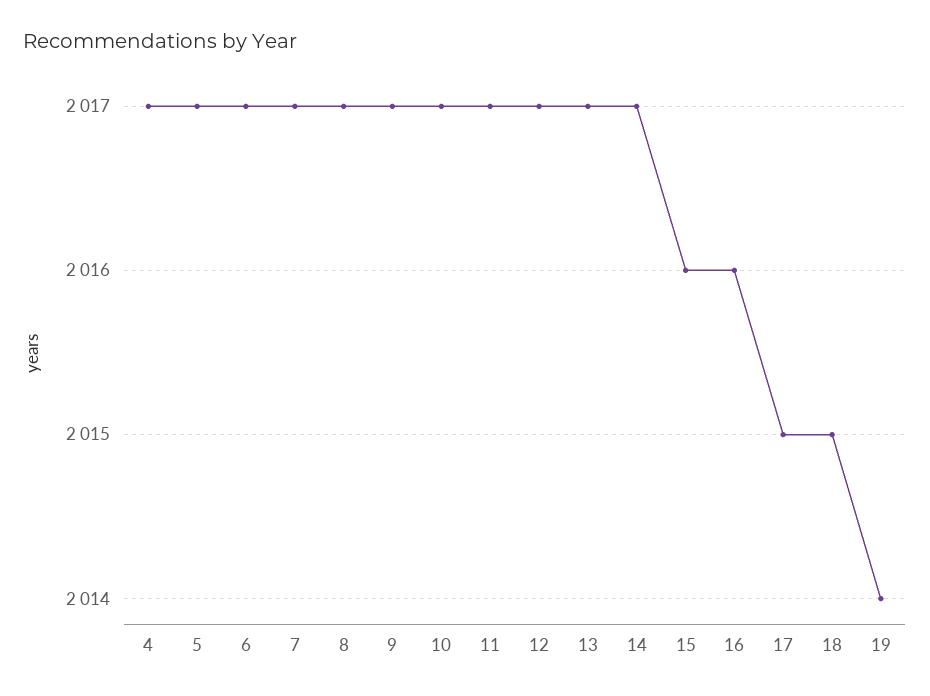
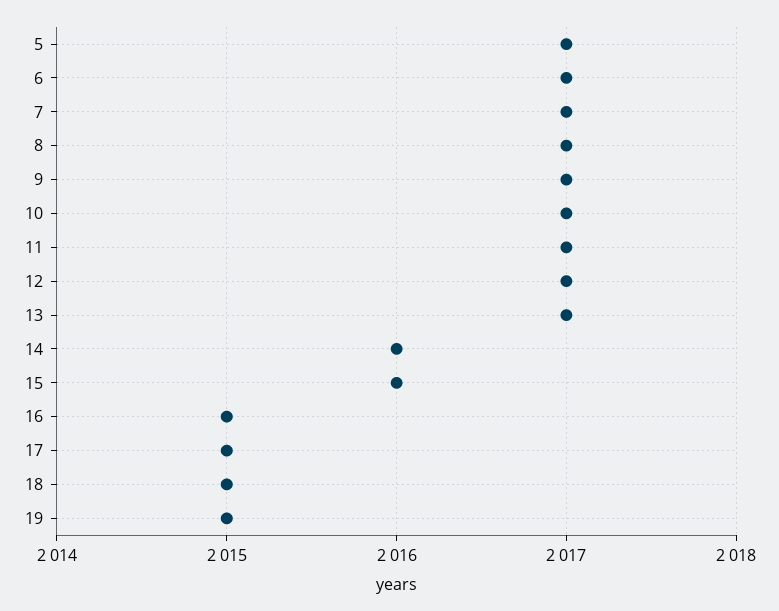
  {
-   "4": 2017,
    "5": 2017,
    "6": 2017,
    "7": 2017,
    "8": 2017,
    "9": 2017,
    "10": 2017,
    "11": 2017,
    "12": 2017,
    "13": 2017,
-   "14": 2017,
+   "14": 2016,
    "15": 2016,
-   "16": 2016,
+   "16": 2015,
    "17": 2015,
    "18": 2015,
-   "19": 2014
+   "19": 2015
  }

